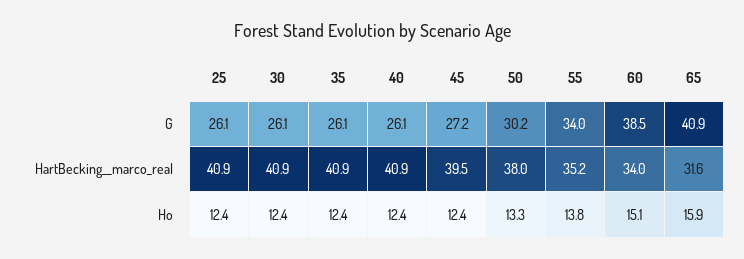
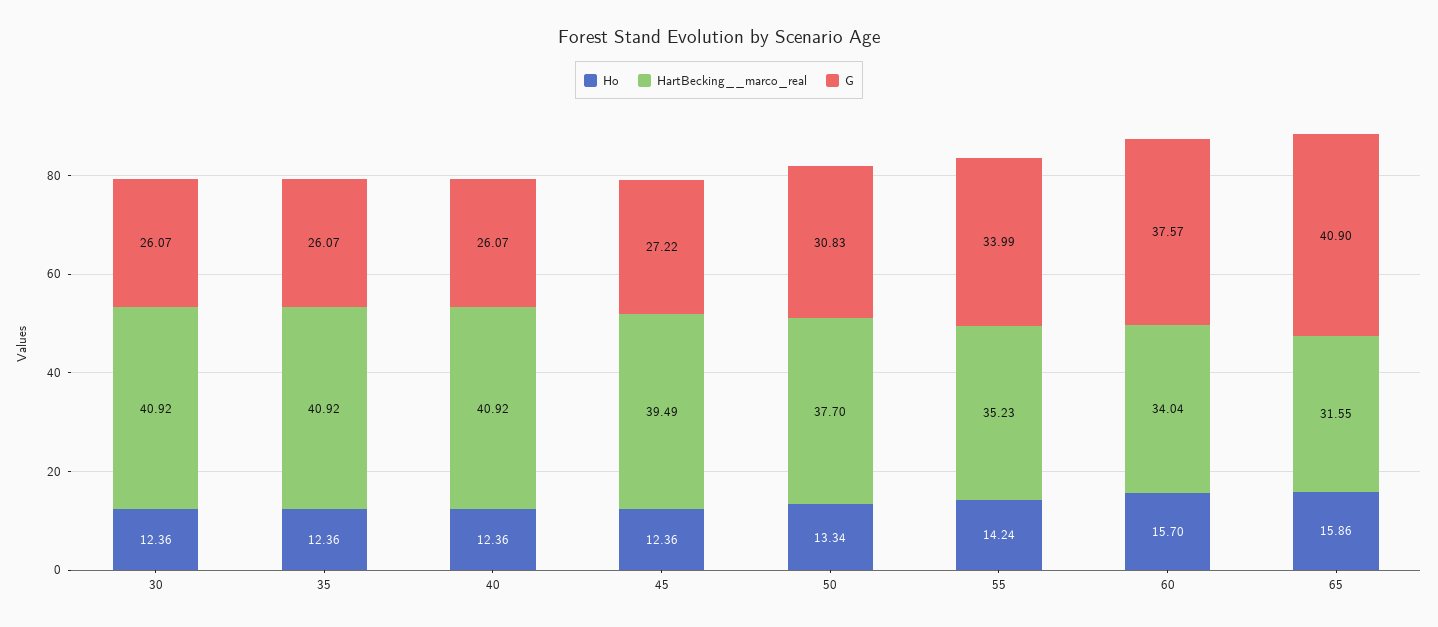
  {
    "G": {
-     "25": 26.1,
      "30": 26.07,
      "35": 26.07,
      "40": 26.07,
      "45": 27.22,
-     "50": 30.2,
+     "50": 30.83,
      "55": 33.99,
-     "60": 38.5,
+     "60": 37.57,
      "65": 40.9
    },
    "HartBecking__marco_real": {
-     "25": 40.9,
      "30": 40.92,
      "35": 40.92,
      "40": 40.92,
      "45": 39.49,
-     "50": 38,
+     "50": 37.7,
      "55": 35.23,
      "60": 34.04,
      "65": 31.55
    },
    "Ho": {
-     "25": 12.4,
      "30": 12.36,
      "35": 12.36,
      "40": 12.36,
      "45": 12.36,
      "50": 13.34,
-     "55": 13.8,
+     "55": 14.24,
-     "60": 15.1,
+     "60": 15.7,
      "65": 15.86
    }
  }

